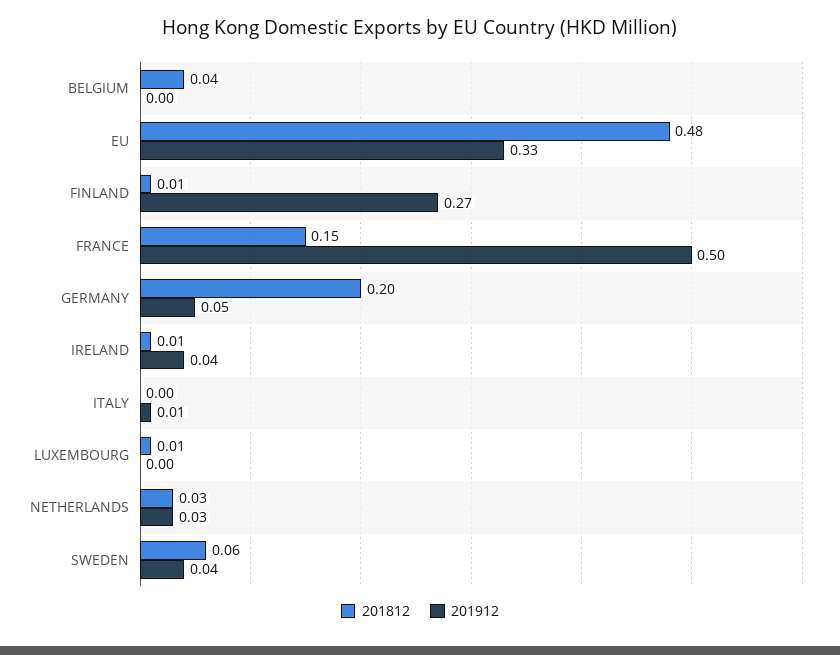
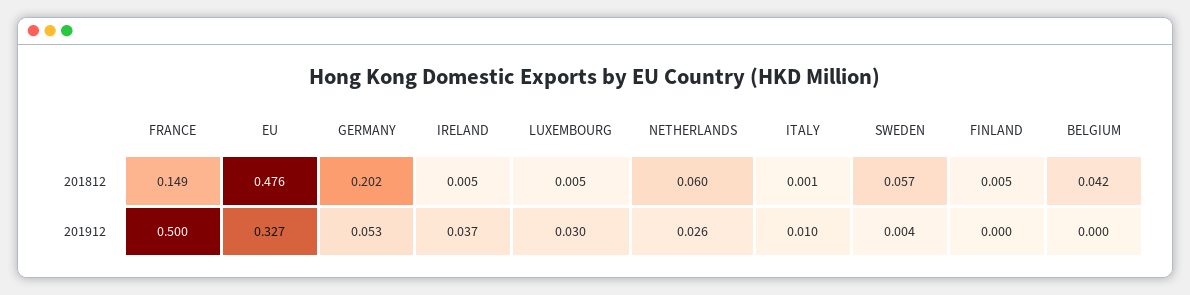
  {
    "201812": {
      "BELGIUM": 0.042,
      "EU": 0.476,
      "FINLAND": 0.005,
      "FRANCE": 0.149,
      "GERMANY": 0.202,
      "IRELAND": 0.005,
      "ITALY": 0.001,
      "LUXEMBOURG": 0.005,
-     "NETHERLANDS": 0.03,
+     "NETHERLANDS": 0.06,
      "SWEDEN": 0.057
    },
    "201912": {
      "BELGIUM": 0,
      "EU": 0.327,
-     "FINLAND": 0.27,
+     "FINLAND": 0,
      "FRANCE": 0.5,
      "GERMANY": 0.053,
      "IRELAND": 0.037,
      "ITALY": 0.01,
-     "LUXEMBOURG": 0,
+     "LUXEMBOURG": 0.03,
      "NETHERLANDS": 0.026,
-     "SWEDEN": 0.04
+     "SWEDEN": 0.004
    }
  }

